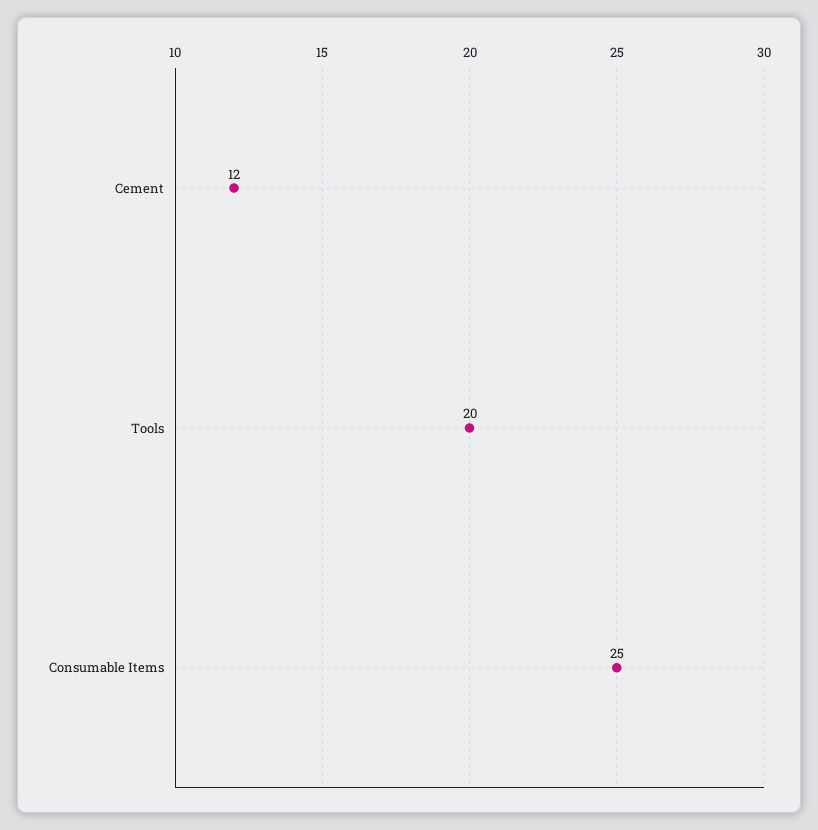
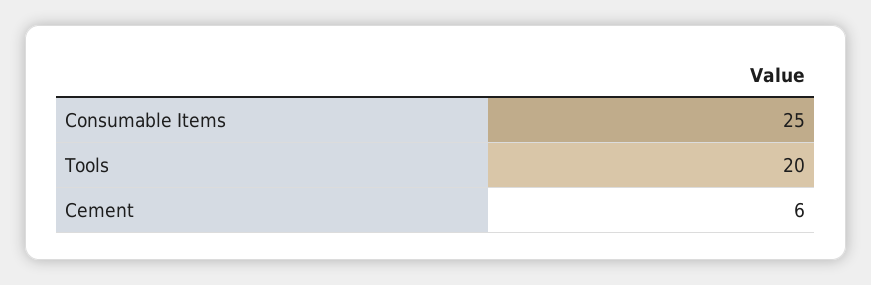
  {
-   "Cement": 12,
+   "Cement": 6,
    "Tools": 20,
    "Consumable Items": 25
  }

